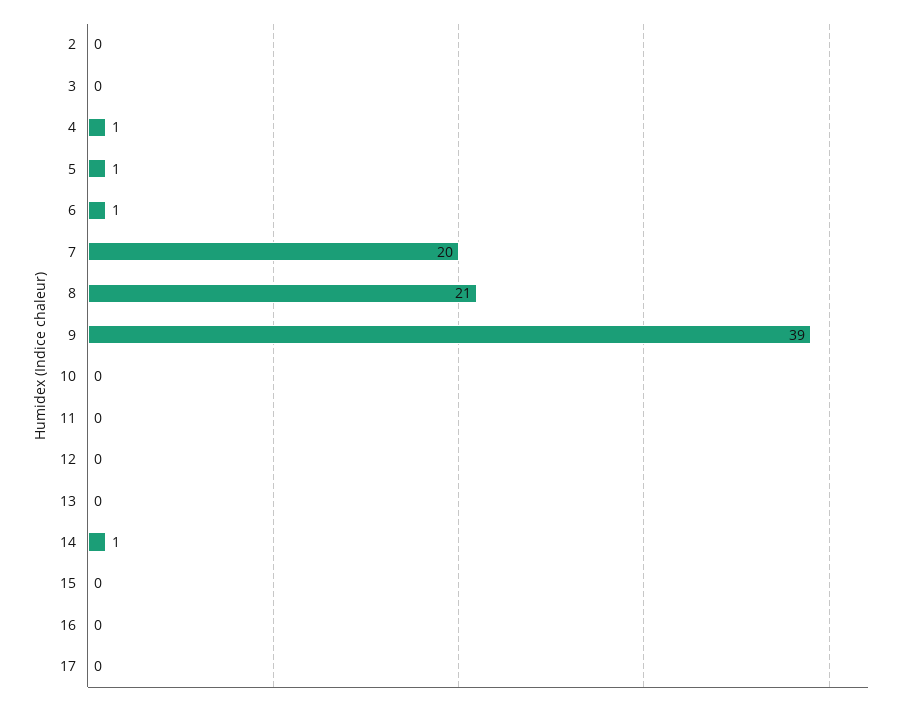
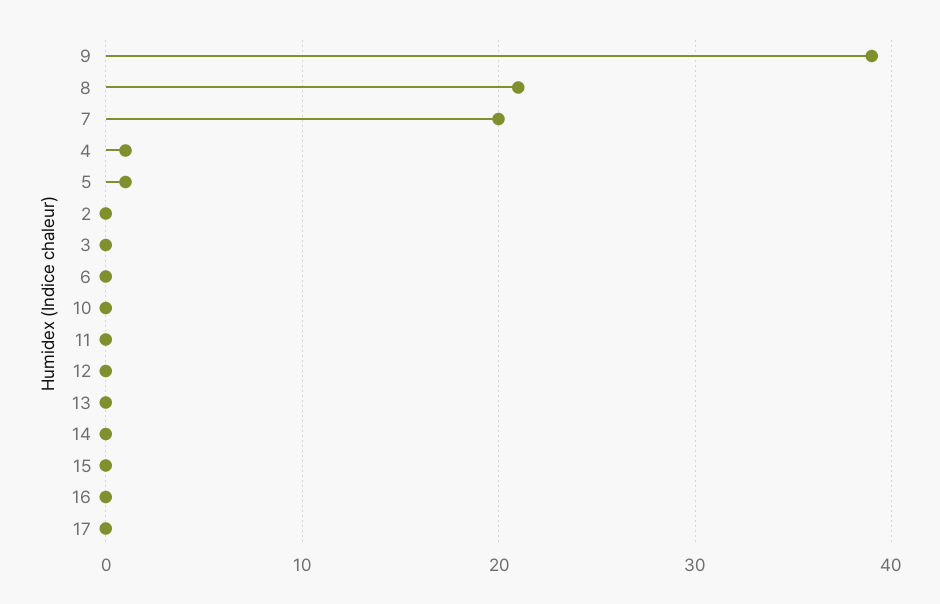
  {
    "2": 0,
    "3": 0,
    "4": 1,
    "5": 1,
-   "6": 1,
+   "6": 0,
    "7": 20,
    "8": 21,
    "9": 39,
    "10": 0,
    "11": 0,
    "12": 0,
    "13": 0,
-   "14": 1,
+   "14": 0,
    "15": 0,
    "16": 0,
    "17": 0
  }

